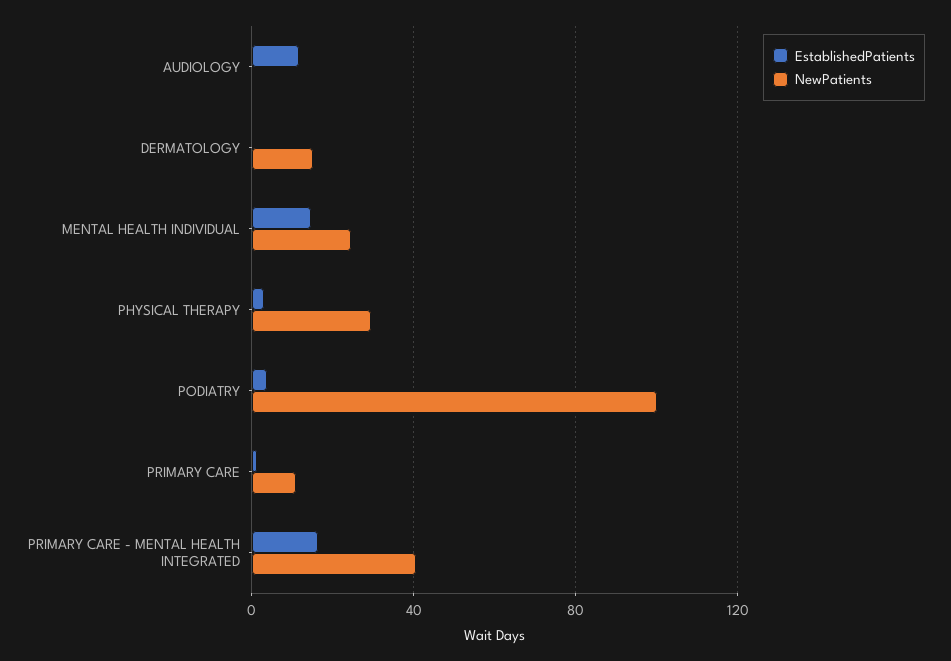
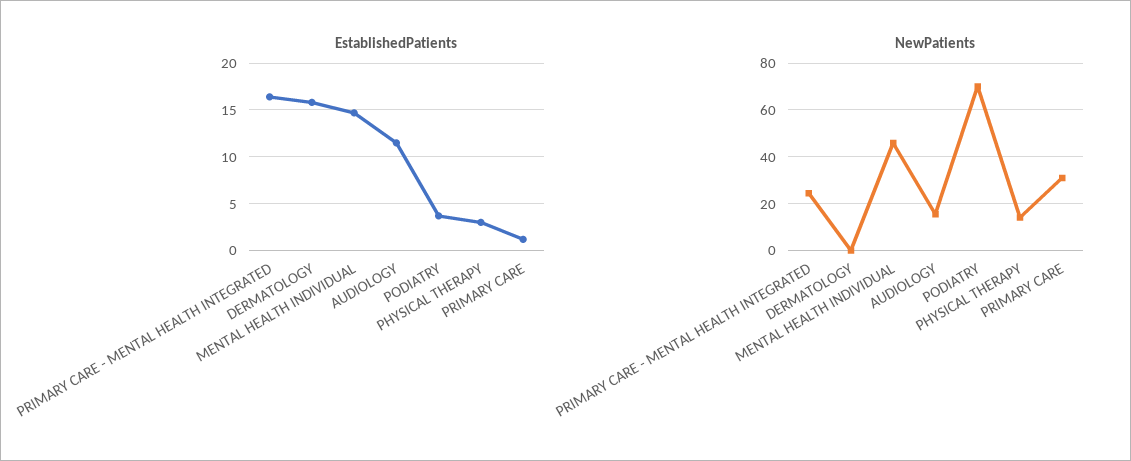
  {
    "EstablishedPatients": {
      "AUDIOLOGY": 12,
-     "DERMATOLOGY": 0,
+     "DERMATOLOGY": 16,
      "MENTAL HEALTH INDIVIDUAL": 15,
      "PHYSICAL THERAPY": 3,
      "PODIATRY": 4,
      "PRIMARY CARE": 1,
      "PRIMARY CARE - MENTAL HEALTH INTEGRATED": 16
    },
    "NewPatients": {
-     "AUDIOLOGY": 0,
+     "AUDIOLOGY": 15,
-     "DERMATOLOGY": 15,
+     "DERMATOLOGY": 0,
-     "MENTAL HEALTH INDIVIDUAL": 25,
+     "MENTAL HEALTH INDIVIDUAL": 45,
-     "PHYSICAL THERAPY": 30,
+     "PHYSICAL THERAPY": 15,
-     "PODIATRY": 100,
+     "PODIATRY": 70,
-     "PRIMARY CARE": 10,
+     "PRIMARY CARE": 30,
-     "PRIMARY CARE - MENTAL HEALTH INTEGRATED": 40
+     "PRIMARY CARE - MENTAL HEALTH INTEGRATED": 25
    }
  }

